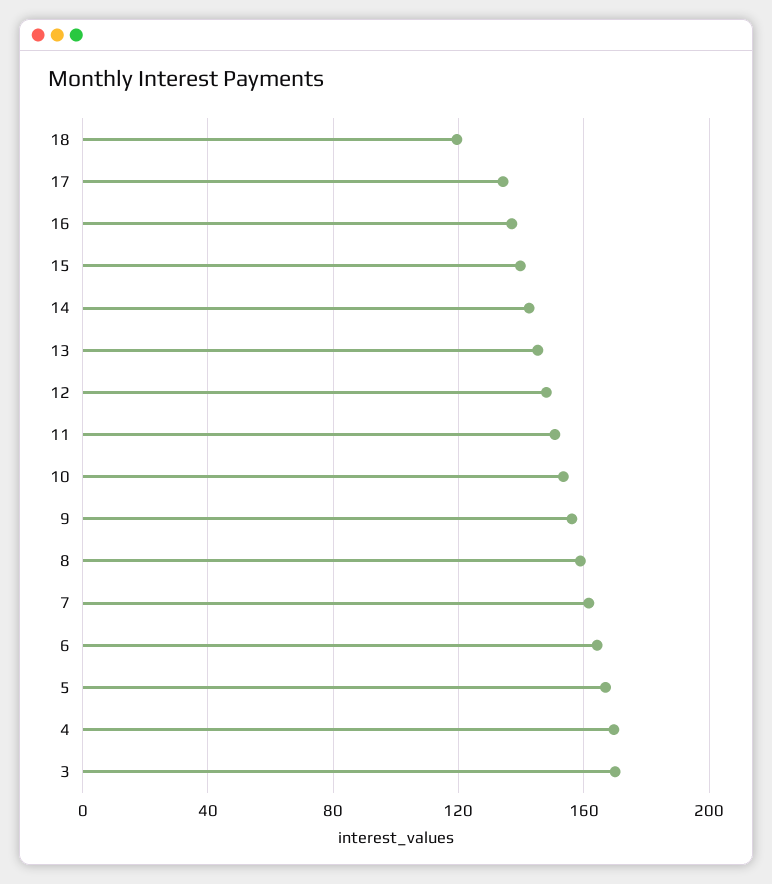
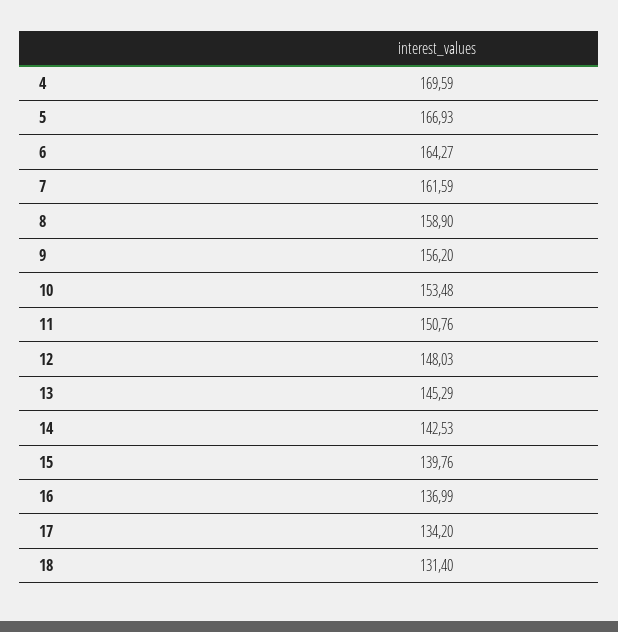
  {
-   "18": 120,
+   "18": 131.4,
    "17": 134.2,
    "16": 136.99,
    "15": 139.76,
    "14": 142.53,
    "13": 145.29,
    "12": 148.03,
    "11": 150.76,
    "10": 153.48,
    "9": 156.2,
    "8": 158.9,
    "7": 161.59,
    "6": 164.27,
    "5": 166.93,
-   "4": 169.59,
+   "4": 169.59
-   "3": 170
  }

